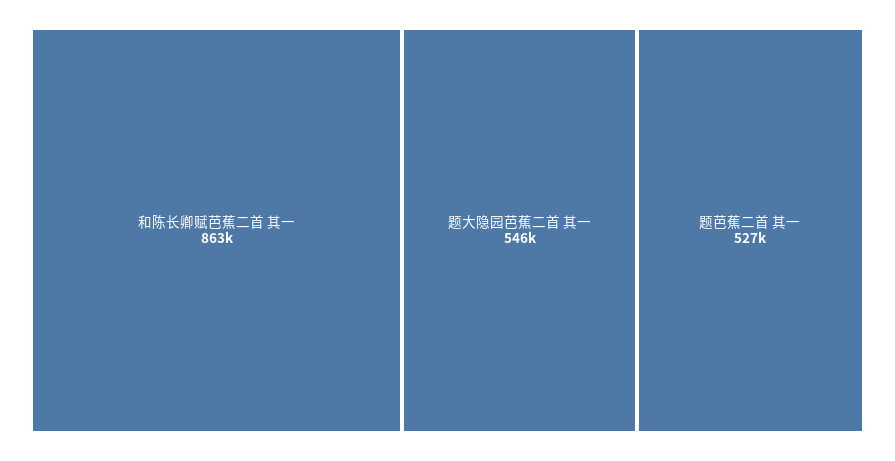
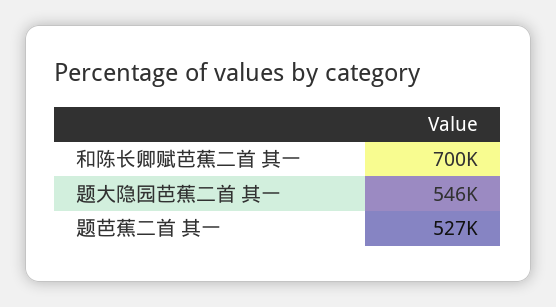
  {
-   "和陈长卿赋芭蕉二首 其一": 863000,
+   "和陈长卿赋芭蕉二首 其一": 700000,
    "题大隐园芭蕉二首 其一": 546000,
    "题芭蕉二首 其一": 527000
  }

